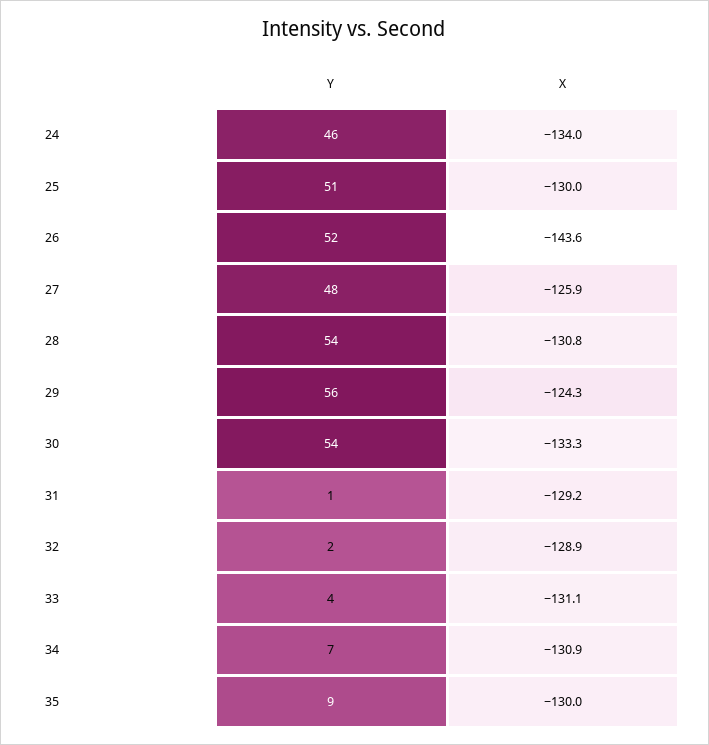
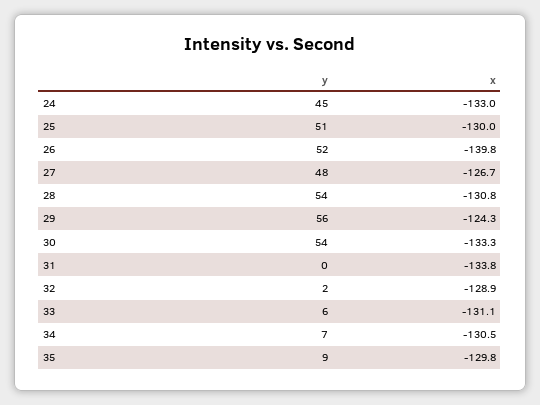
  {
    "Y": {
-     "24": 46,
+     "24": 45,
      "25": 51,
      "26": 52,
      "27": 48,
      "28": 54,
      "29": 56,
      "30": 54,
-     "31": 1,
+     "31": 0,
      "32": 2,
-     "33": 4,
+     "33": 6,
      "34": 7,
      "35": 9
    },
    "X": {
-     "24": -134,
+     "24": -133,
      "25": -130,
-     "26": -143.6,
+     "26": -139.8,
-     "27": -125.9,
+     "27": -126.7,
      "28": -130.8,
      "29": -124.3,
      "30": -133.3,
-     "31": -129.2,
+     "31": -133.8,
      "32": -128.9,
      "33": -131.1,
-     "34": -130.9,
+     "34": -130.5,
-     "35": -130
+     "35": -129.8
    }
  }

